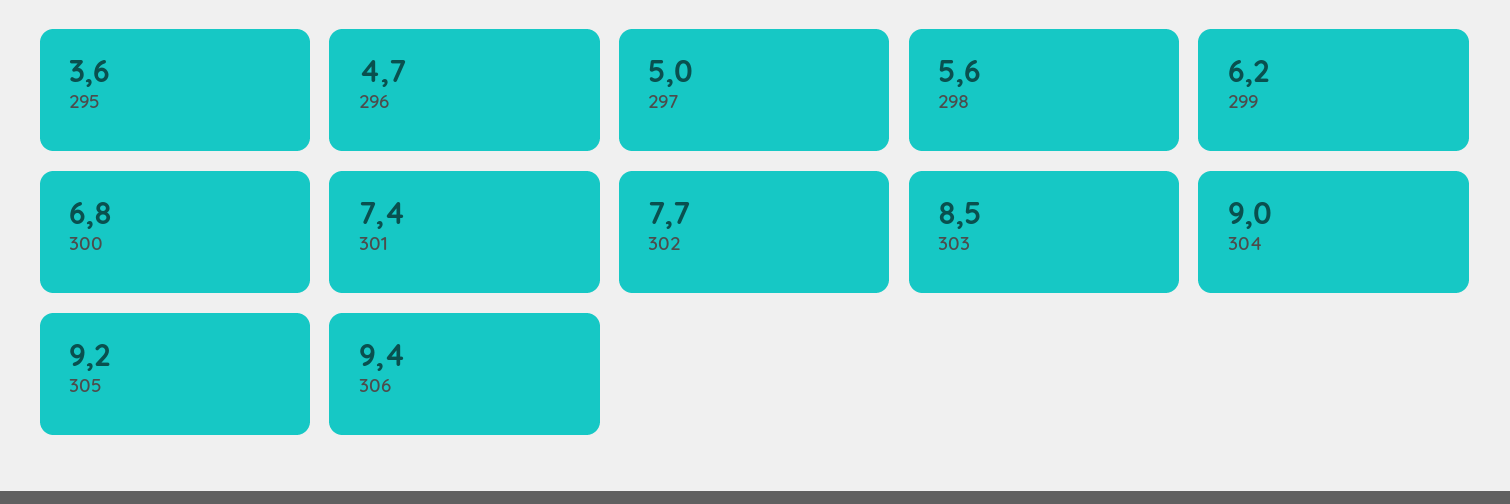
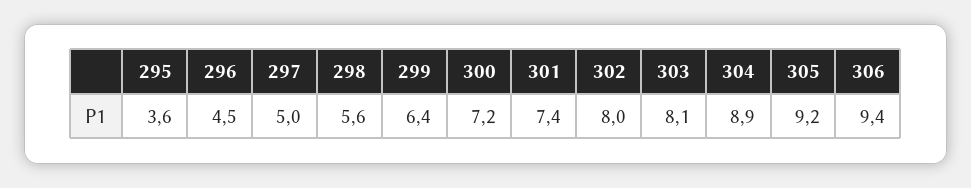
  {
    "295": 3.6,
-   "296": 4.7,
+   "296": 4.5,
    "297": 5,
    "298": 5.6,
-   "299": 6.2,
+   "299": 6.4,
-   "300": 6.8,
+   "300": 7.2,
    "301": 7.4,
-   "302": 7.7,
+   "302": 8,
-   "303": 8.5,
+   "303": 8.1,
-   "304": 9,
+   "304": 8.9,
    "305": 9.2,
    "306": 9.4
  }

